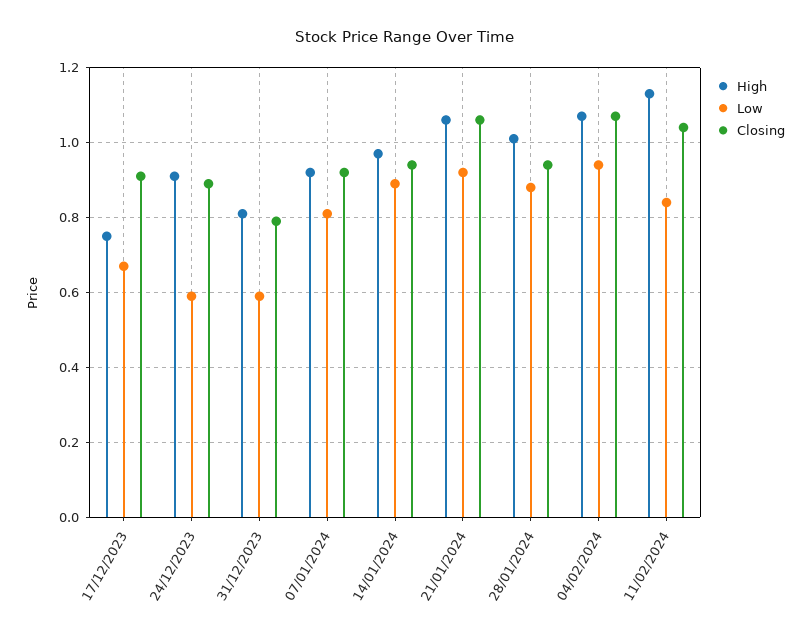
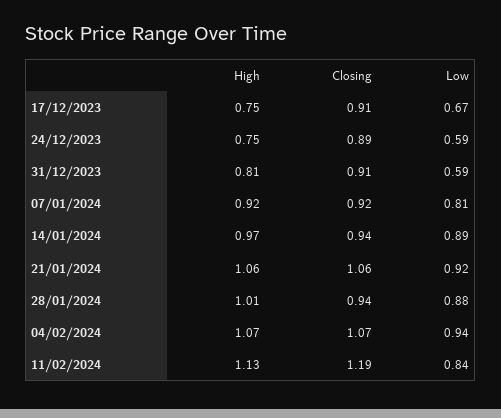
  {
    "High": {
      "17/12/2023": 0.75,
-     "24/12/2023": 0.9,
+     "24/12/2023": 0.75,
      "31/12/2023": 0.81,
      "07/01/2024": 0.92,
      "14/01/2024": 0.97,
      "21/01/2024": 1.06,
      "28/01/2024": 1.01,
      "04/02/2024": 1.07,
      "11/02/2024": 1.13
    },
    "Low": {
      "17/12/2023": 0.67,
      "24/12/2023": 0.59,
      "31/12/2023": 0.59,
      "07/01/2024": 0.81,
      "14/01/2024": 0.89,
      "21/01/2024": 0.92,
      "28/01/2024": 0.88,
      "04/02/2024": 0.94,
      "11/02/2024": 0.84
    },
    "Closing": {
      "17/12/2023": 0.91,
      "24/12/2023": 0.89,
-     "31/12/2023": 0.8,
+     "31/12/2023": 0.91,
      "07/01/2024": 0.92,
      "14/01/2024": 0.94,
      "21/01/2024": 1.06,
      "28/01/2024": 0.94,
      "04/02/2024": 1.07,
-     "11/02/2024": 1.05
+     "11/02/2024": 1.19
    }
  }

